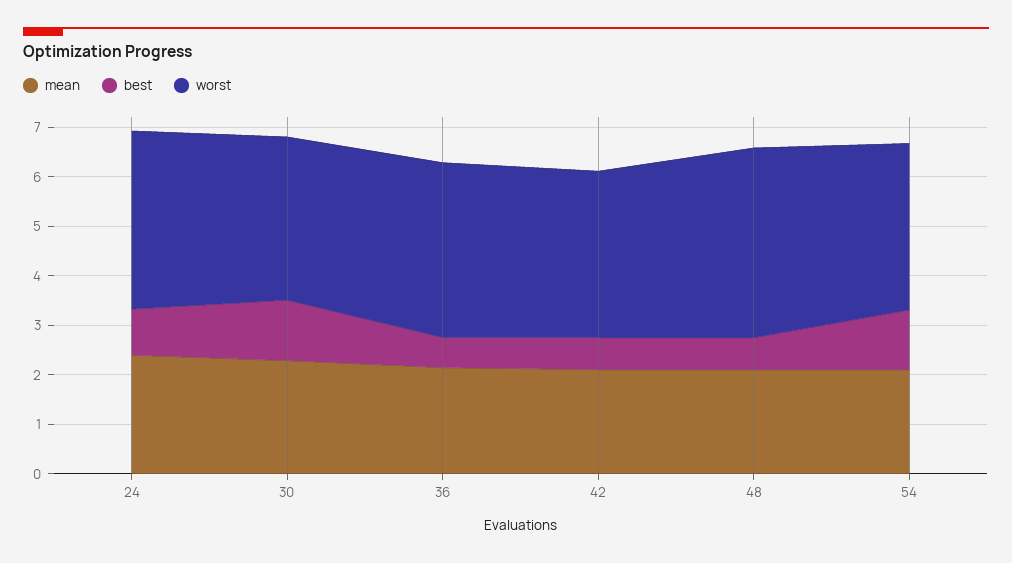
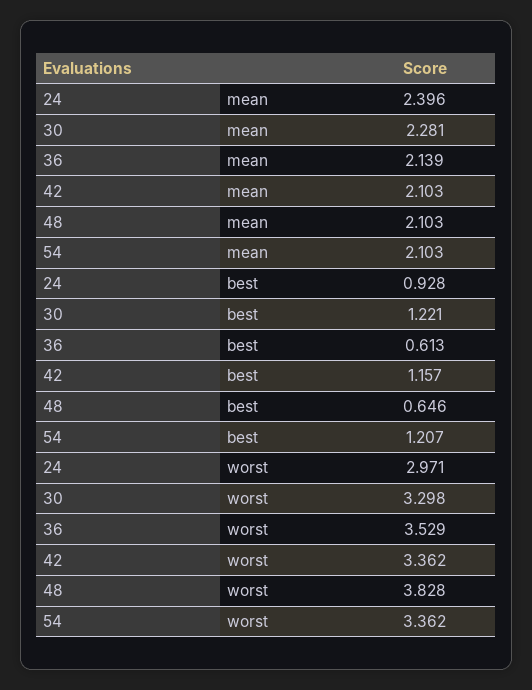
  {
    "mean": {
      "24": 2.396,
      "30": 2.281,
      "36": 2.139,
      "42": 2.103,
      "48": 2.103,
      "54": 2.103
    },
    "best": {
      "24": 0.928,
      "30": 1.221,
      "36": 0.613,
-     "42": 0.6,
+     "42": 1.157,
      "48": 0.646,
      "54": 1.207
    },
    "worst": {
-     "24": 3.6,
+     "24": 2.971,
      "30": 3.298,
      "36": 3.529,
      "42": 3.362,
      "48": 3.828,
      "54": 3.362
    }
  }

